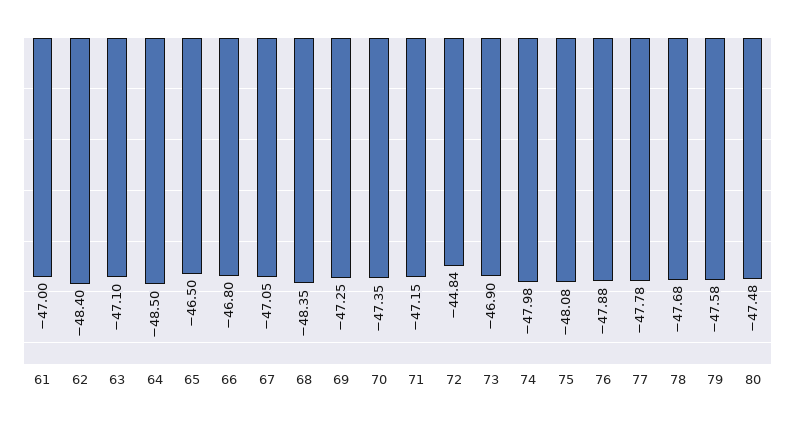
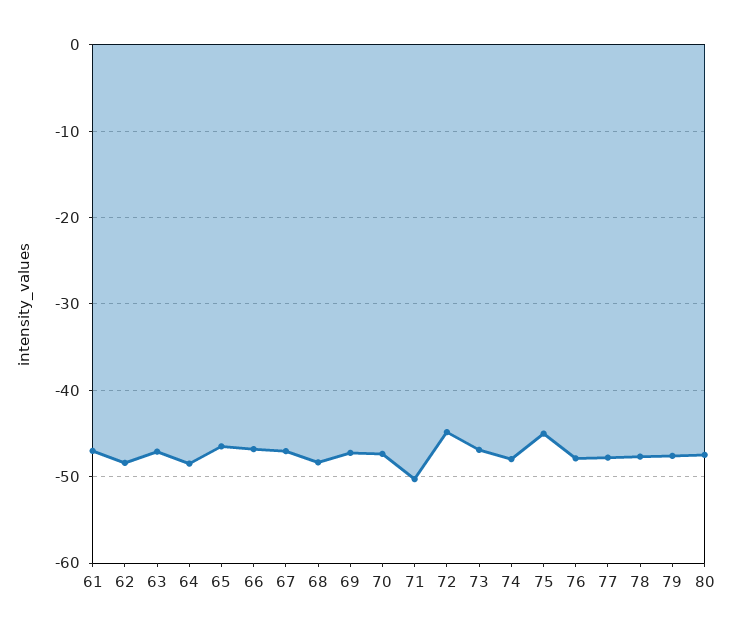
  {
    "61": -47,
    "62": -48.4,
    "63": -47.1,
    "64": -48.5,
    "65": -46.5,
    "66": -46.8,
    "67": -47.05,
    "68": -48.35,
    "69": -47.25,
    "70": -47.35,
-   "71": -47.15,
+   "71": -50,
    "72": -44.84,
    "73": -46.9,
    "74": -47.98,
-   "75": -48.08,
+   "75": -45,
    "76": -47.88,
    "77": -47.78,
    "78": -47.68,
    "79": -47.58,
    "80": -47.48
  }

